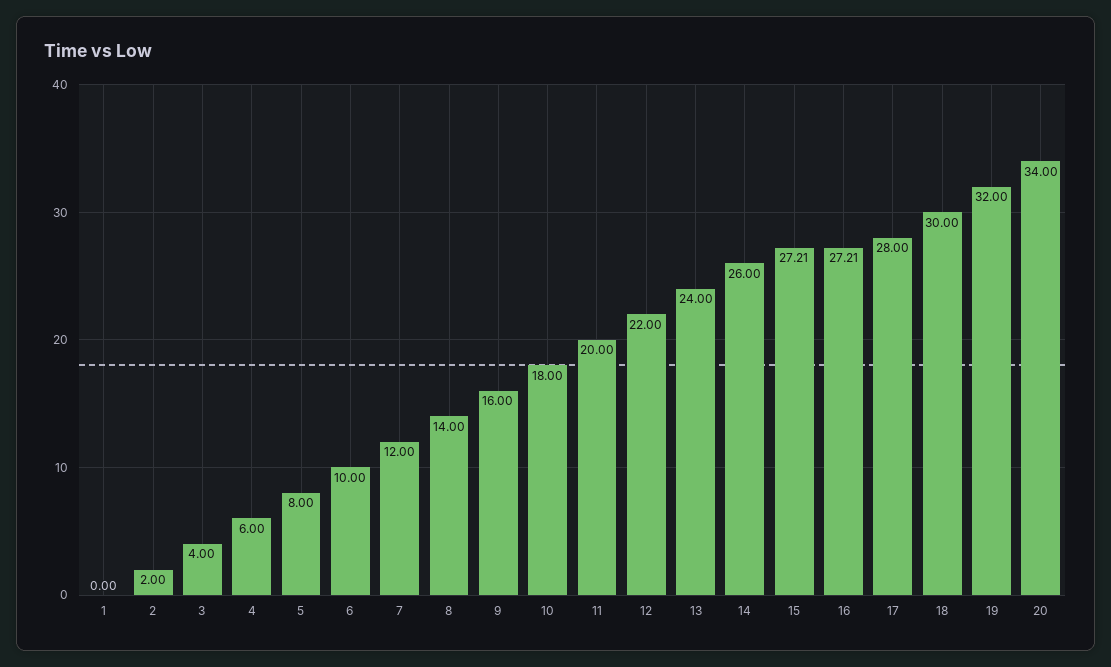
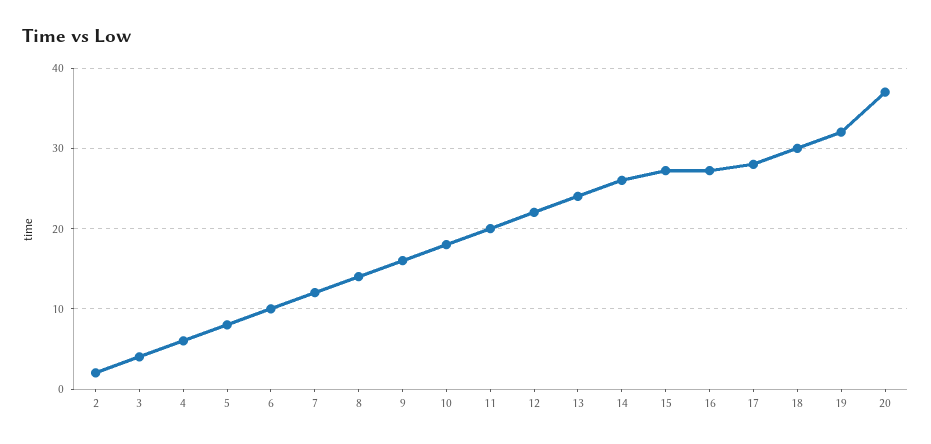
  {
-   "1": 0,
    "2": 2,
    "3": 4,
    "4": 6,
    "5": 8,
    "6": 10,
    "7": 12,
    "8": 14,
    "9": 16,
    "10": 18,
    "11": 20,
    "12": 22,
    "13": 24,
    "14": 26,
    "15": 27.21,
    "16": 27.21,
    "17": 28,
    "18": 30,
    "19": 32,
-   "20": 34
+   "20": 37
  }

